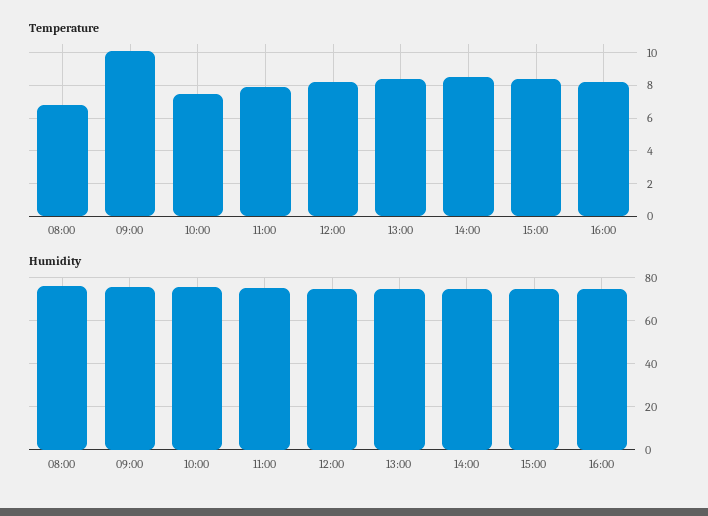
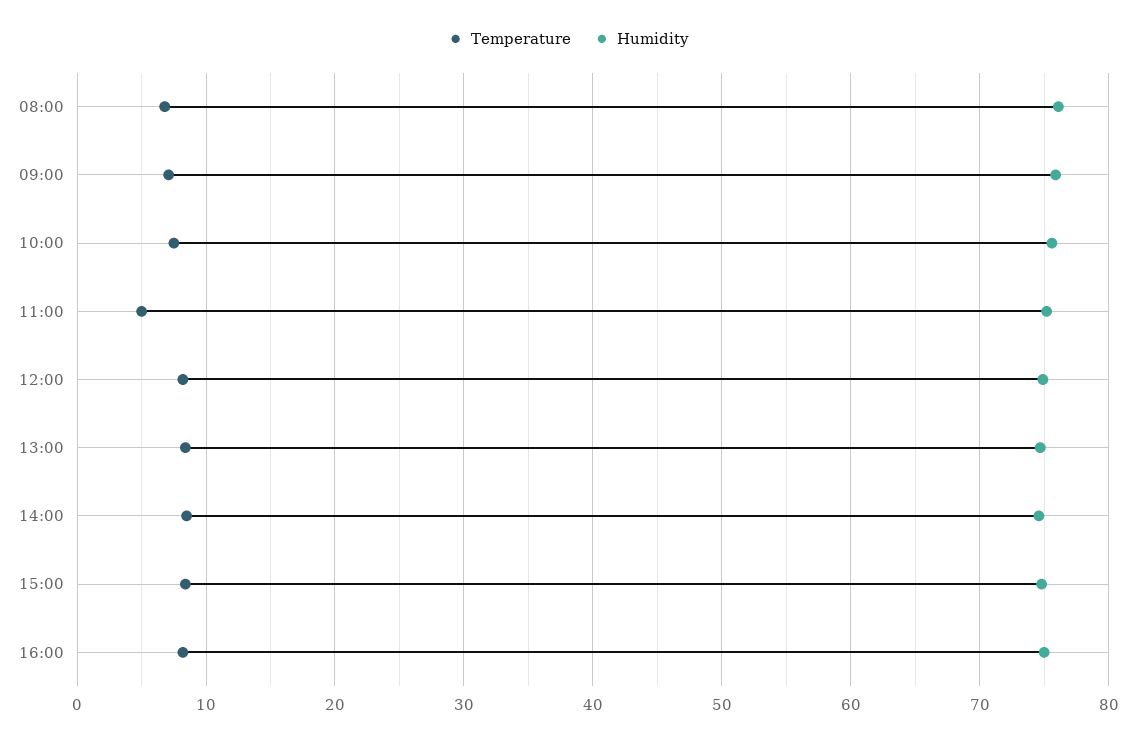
  {
    "Temperature": {
      "08:00": 7,
-     "09:00": 10,
+     "09:00": 7,
      "10:00": 7.5,
-     "11:00": 8,
+     "11:00": 5,
      "12:00": 8,
      "13:00": 8.5,
      "14:00": 8.5,
      "15:00": 8.5,
      "16:00": 8
    },
    "Humidity": {
      "08:00": 76,
      "09:00": 76,
      "10:00": 76,
      "11:00": 75,
      "12:00": 75,
      "13:00": 75,
      "14:00": 75,
      "15:00": 75,
      "16:00": 75
    }
  }

